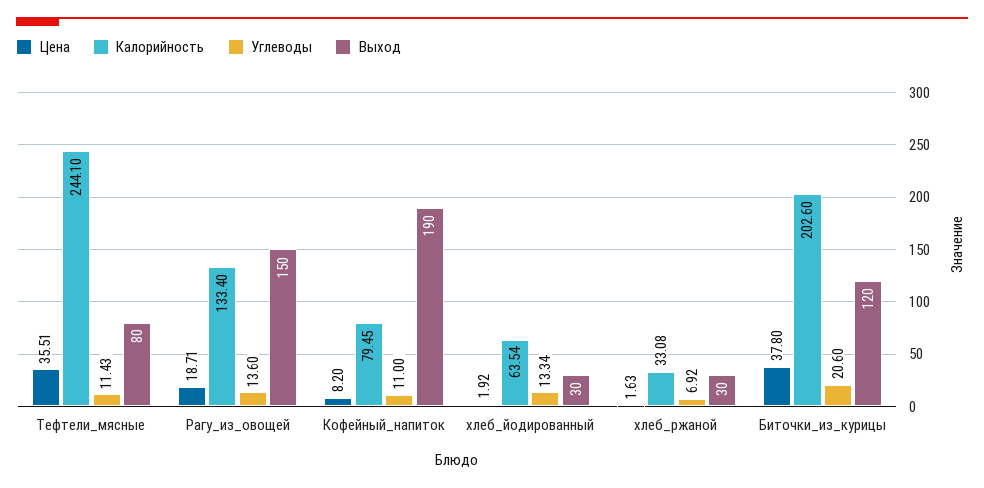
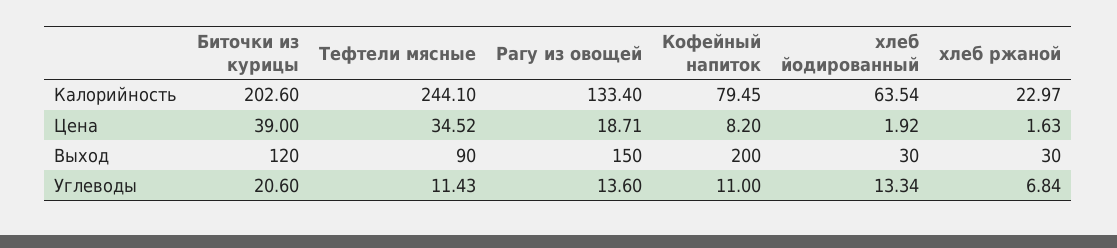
  {
    "Цена": {
-     "Тефтели_мясные": 35.51,
+     "Тефтели_мясные": 34.52,
      "Рагу_из_овощей": 18.71,
      "Кофейный_напиток": 8.2,
      "хлеб_йодированный": 1.92,
      "хлеб_ржаной": 1.63,
-     "Биточки_из_курицы": 37.8
+     "Биточки_из_курицы": 39
    },
    "Калорийность": {
      "Тефтели_мясные": 244.1,
      "Рагу_из_овощей": 133.4,
      "Кофейный_напиток": 79.45,
      "хлеб_йодированный": 63.54,
-     "хлеб_ржаной": 33.08,
+     "хлеб_ржаной": 22.97,
      "Биточки_из_курицы": 202.6
    },
    "Углеводы": {
      "Тефтели_мясные": 11.43,
      "Рагу_из_овощей": 13.6,
      "Кофейный_напиток": 11,
      "хлеб_йодированный": 13.34,
-     "хлеб_ржаной": 6.92,
+     "хлеб_ржаной": 6.84,
      "Биточки_из_курицы": 20.6
    },
    "Выход": {
-     "Тефтели_мясные": 80,
+     "Тефтели_мясные": 90,
      "Рагу_из_овощей": 150,
-     "Кофейный_напиток": 190,
+     "Кофейный_напиток": 200,
      "хлеб_йодированный": 30,
      "хлеб_ржаной": 30,
      "Биточки_из_курицы": 120
    }
  }

